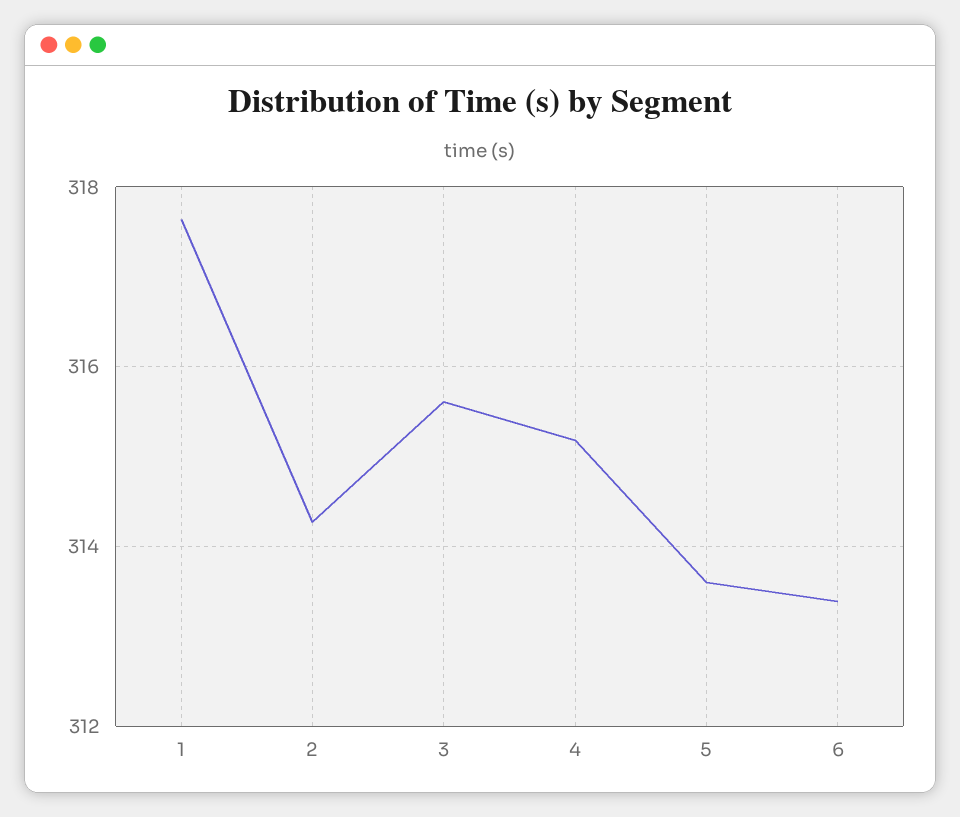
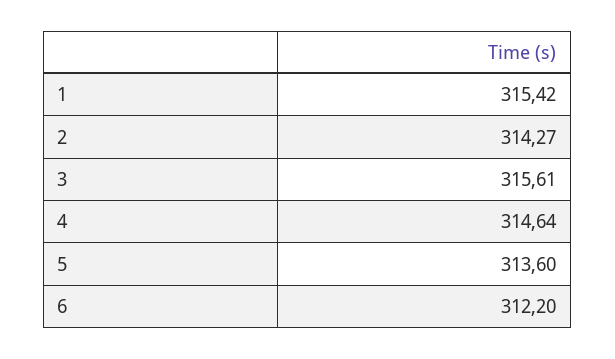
  {
-   "1": 317.6,
+   "1": 315.42,
    "2": 314.27,
    "3": 315.61,
-   "4": 315.2,
+   "4": 314.64,
    "5": 313.6,
-   "6": 313.4
+   "6": 312.2
  }

